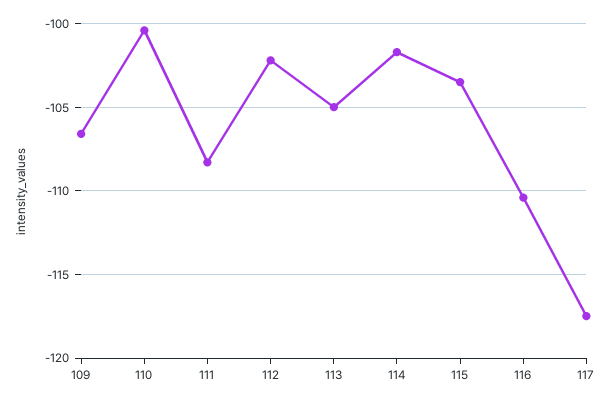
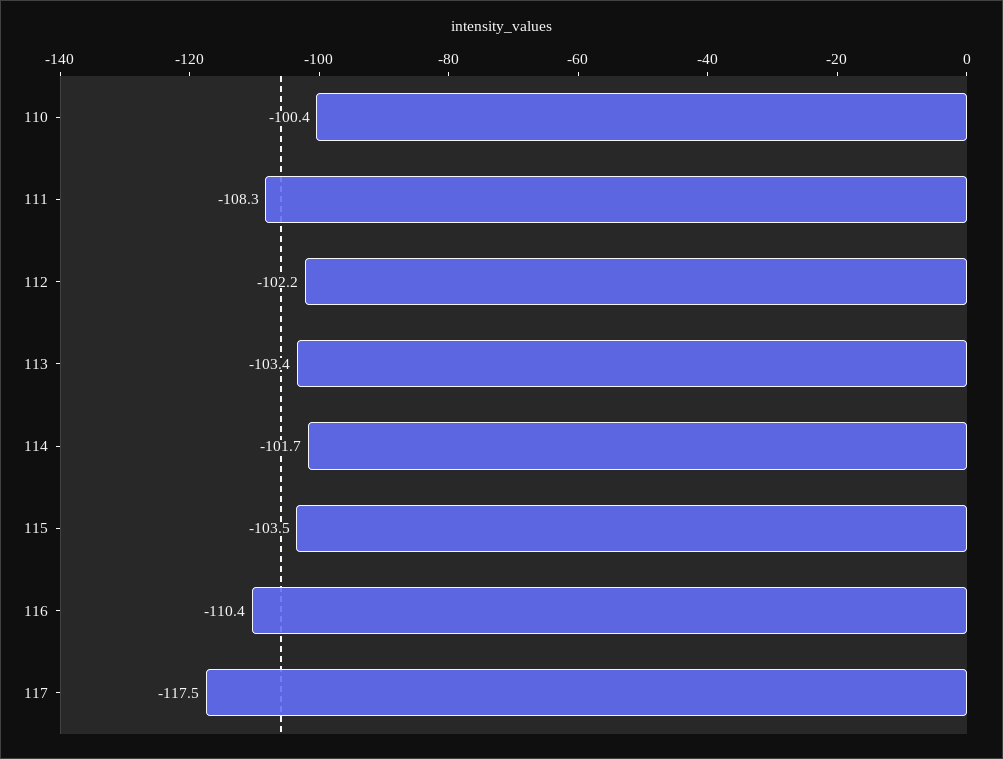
  {
-   "109": -106.5,
    "110": -100.4,
    "111": -108.3,
    "112": -102.2,
-   "113": -105,
+   "113": -103.4,
    "114": -101.7,
    "115": -103.5,
    "116": -110.4,
    "117": -117.5
  }

